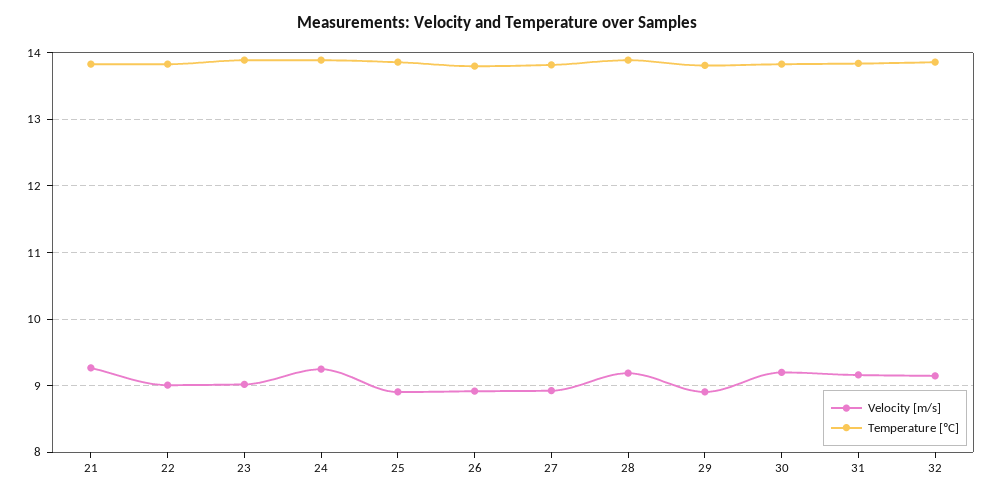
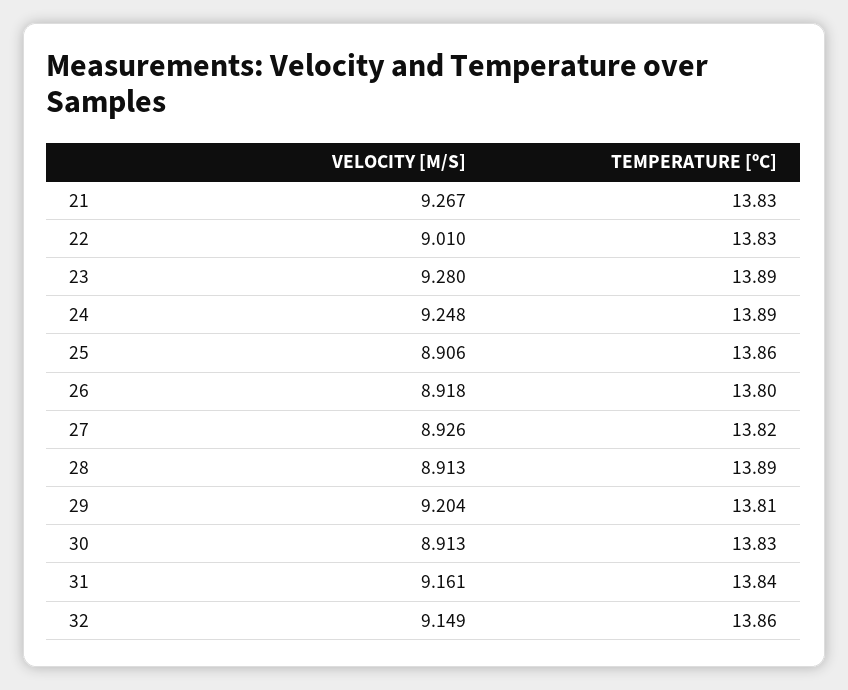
  {
    "Velocity [m/s]": {
      "21": 9.267,
      "22": 9.01,
-     "23": 9,
+     "23": 9.28,
      "24": 9.248,
      "25": 8.906,
      "26": 8.918,
      "27": 8.926,
-     "28": 9.2,
+     "28": 8.913,
-     "29": 8.9,
+     "29": 9.204,
-     "30": 9.2,
+     "30": 8.913,
      "31": 9.161,
      "32": 9.149
    },
    "Temperature [ºC]": {
      "21": 13.83,
      "22": 13.83,
      "23": 13.89,
      "24": 13.89,
      "25": 13.86,
      "26": 13.8,
      "27": 13.82,
      "28": 13.89,
      "29": 13.81,
      "30": 13.83,
      "31": 13.84,
      "32": 13.86
    }
  }

